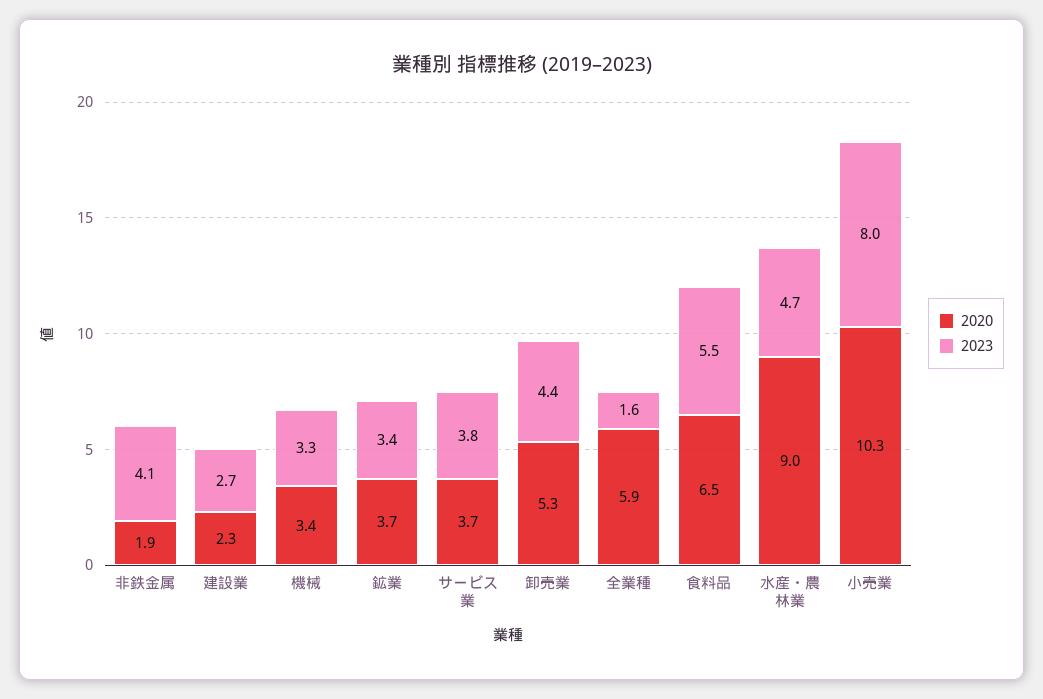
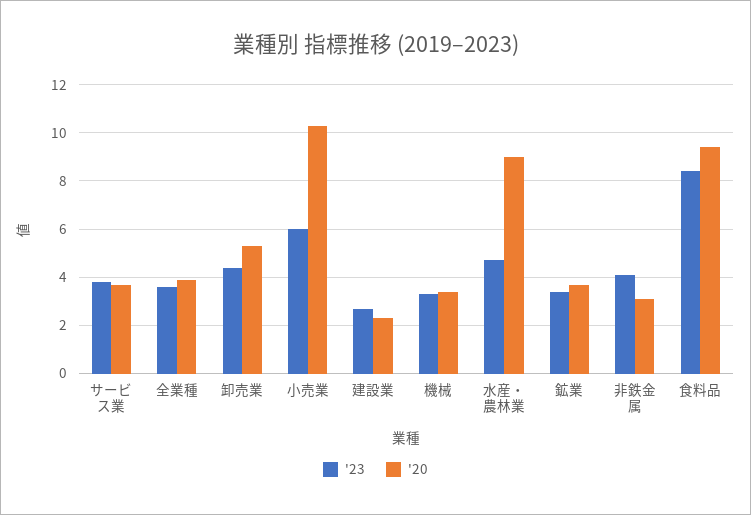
  {
    "2020": {
-     "非鉄金属": 1.9,
+     "非鉄金属": 3,
      "建設業": 2.3,
      "機械": 3.4,
      "鉱業": 3.7,
      "サービス業": 3.7,
      "卸売業": 5.3,
-     "全業種": 5.9,
+     "全業種": 4,
-     "食料品": 6.5,
+     "食料品": 9.5,
      "水産・農林業": 9,
      "小売業": 10.3
    },
    "2023": {
      "非鉄金属": 4.1,
      "建設業": 2.7,
      "機械": 3.3,
      "鉱業": 3.4,
      "サービス業": 3.8,
      "卸売業": 4.4,
-     "全業種": 1.6,
+     "全業種": 3.5,
-     "食料品": 5.5,
+     "食料品": 8.5,
      "水産・農林業": 4.7,
-     "小売業": 8
+     "小売業": 6
    }
  }

